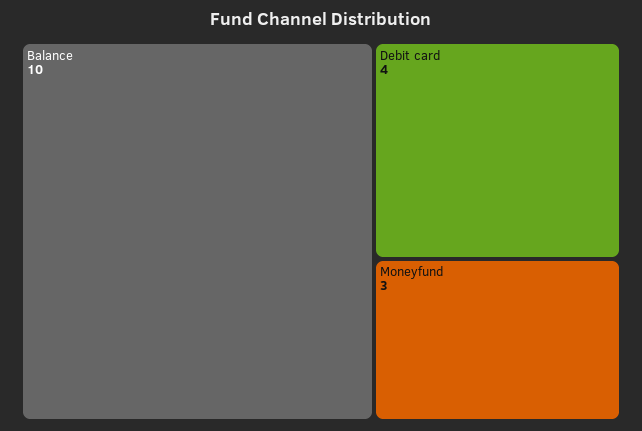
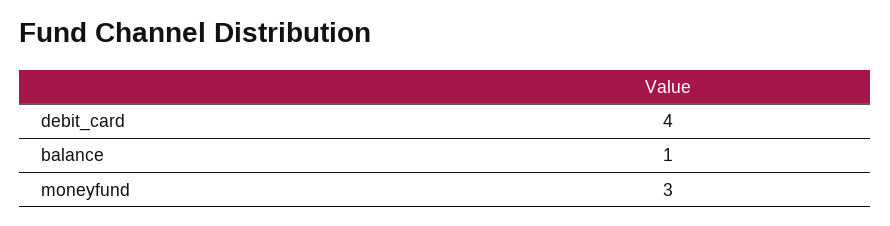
  {
-   "Balance": 10,
+   "Balance": 1,
    "Debit card": 4,
    "Moneyfund": 3
  }

